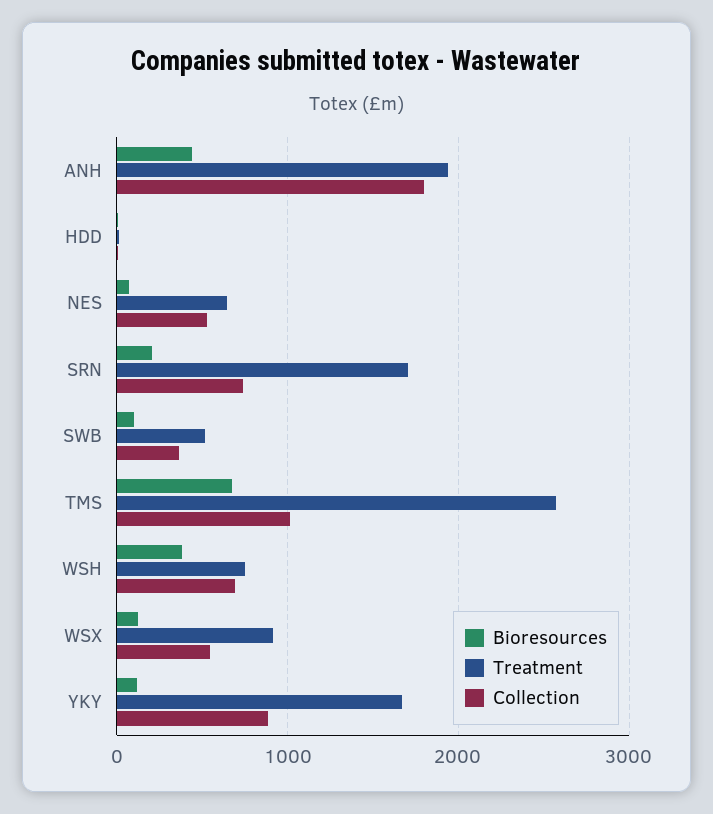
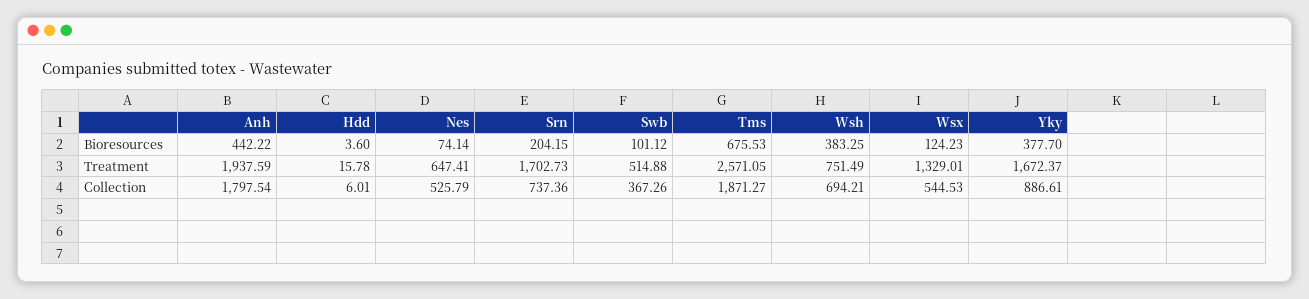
  {
    "Bioresources": {
      "ANH": 442.22,
      "HDD": 3.6,
      "NES": 74.14,
      "SRN": 204.15,
      "SWB": 101.12,
      "TMS": 675.53,
      "WSH": 383.25,
      "WSX": 124.23,
-     "YKY": 100
+     "YKY": 377.7
    },
    "Treatment": {
      "ANH": 1937.59,
      "HDD": 15.78,
      "NES": 647.41,
      "SRN": 1702.73,
      "SWB": 514.88,
      "TMS": 2571.05,
      "WSH": 751.49,
-     "WSX": 900,
+     "WSX": 1329.01,
      "YKY": 1672.37
    },
    "Collection": {
      "ANH": 1797.54,
      "HDD": 6.01,
      "NES": 525.79,
      "SRN": 737.36,
      "SWB": 367.26,
-     "TMS": 1000,
+     "TMS": 1871.27,
      "WSH": 694.21,
      "WSX": 544.53,
      "YKY": 886.61
    }
  }

